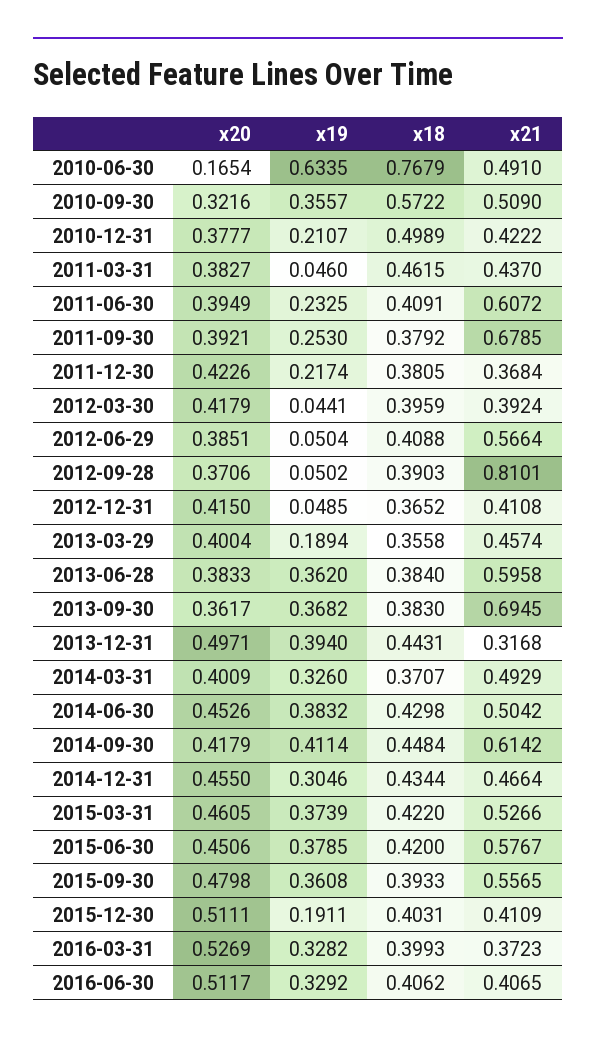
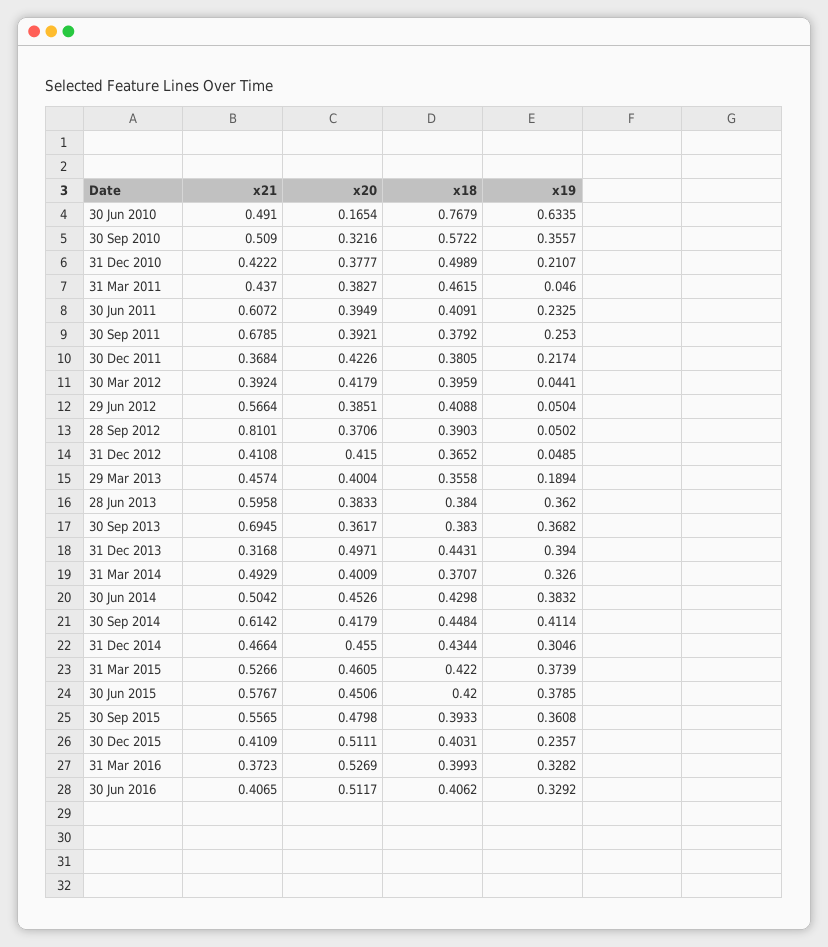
  {
    "x20": {
      "2010-06-30": 0.1654,
      "2010-09-30": 0.3216,
      "2010-12-31": 0.3777,
      "2011-03-31": 0.3827,
      "2011-06-30": 0.3949,
      "2011-09-30": 0.3921,
      "2011-12-30": 0.4226,
      "2012-03-30": 0.4179,
      "2012-06-29": 0.3851,
      "2012-09-28": 0.3706,
      "2012-12-31": 0.415,
      "2013-03-29": 0.4004,
      "2013-06-28": 0.3833,
      "2013-09-30": 0.3617,
      "2013-12-31": 0.4971,
      "2014-03-31": 0.4009,
      "2014-06-30": 0.4526,
      "2014-09-30": 0.4179,
      "2014-12-31": 0.455,
      "2015-03-31": 0.4605,
      "2015-06-30": 0.4506,
      "2015-09-30": 0.4798,
      "2015-12-30": 0.5111,
      "2016-03-31": 0.5269,
      "2016-06-30": 0.5117
    },
    "x19": {
      "2010-06-30": 0.6335,
      "2010-09-30": 0.3557,
      "2010-12-31": 0.2107,
      "2011-03-31": 0.046,
      "2011-06-30": 0.2325,
      "2011-09-30": 0.253,
      "2011-12-30": 0.2174,
      "2012-03-30": 0.0441,
      "2012-06-29": 0.0504,
      "2012-09-28": 0.0502,
      "2012-12-31": 0.0485,
      "2013-03-29": 0.1894,
      "2013-06-28": 0.362,
      "2013-09-30": 0.3682,
      "2013-12-31": 0.394,
      "2014-03-31": 0.326,
      "2014-06-30": 0.3832,
      "2014-09-30": 0.4114,
      "2014-12-31": 0.3046,
      "2015-03-31": 0.3739,
      "2015-06-30": 0.3785,
      "2015-09-30": 0.3608,
-     "2015-12-30": 0.1911,
+     "2015-12-30": 0.2357,
      "2016-03-31": 0.3282,
      "2016-06-30": 0.3292
    },
    "x18": {
      "2010-06-30": 0.7679,
      "2010-09-30": 0.5722,
      "2010-12-31": 0.4989,
      "2011-03-31": 0.4615,
      "2011-06-30": 0.4091,
      "2011-09-30": 0.3792,
      "2011-12-30": 0.3805,
      "2012-03-30": 0.3959,
      "2012-06-29": 0.4088,
      "2012-09-28": 0.3903,
      "2012-12-31": 0.3652,
      "2013-03-29": 0.3558,
      "2013-06-28": 0.384,
      "2013-09-30": 0.383,
      "2013-12-31": 0.4431,
      "2014-03-31": 0.3707,
      "2014-06-30": 0.4298,
      "2014-09-30": 0.4484,
      "2014-12-31": 0.4344,
      "2015-03-31": 0.422,
      "2015-06-30": 0.42,
      "2015-09-30": 0.3933,
      "2015-12-30": 0.4031,
      "2016-03-31": 0.3993,
      "2016-06-30": 0.4062
    },
    "x21": {
      "2010-06-30": 0.491,
      "2010-09-30": 0.509,
      "2010-12-31": 0.4222,
      "2011-03-31": 0.437,
      "2011-06-30": 0.6072,
      "2011-09-30": 0.6785,
      "2011-12-30": 0.3684,
      "2012-03-30": 0.3924,
      "2012-06-29": 0.5664,
      "2012-09-28": 0.8101,
      "2012-12-31": 0.4108,
      "2013-03-29": 0.4574,
      "2013-06-28": 0.5958,
      "2013-09-30": 0.6945,
      "2013-12-31": 0.3168,
      "2014-03-31": 0.4929,
      "2014-06-30": 0.5042,
      "2014-09-30": 0.6142,
      "2014-12-31": 0.4664,
      "2015-03-31": 0.5266,
      "2015-06-30": 0.5767,
      "2015-09-30": 0.5565,
      "2015-12-30": 0.4109,
      "2016-03-31": 0.3723,
      "2016-06-30": 0.4065
    }
  }

